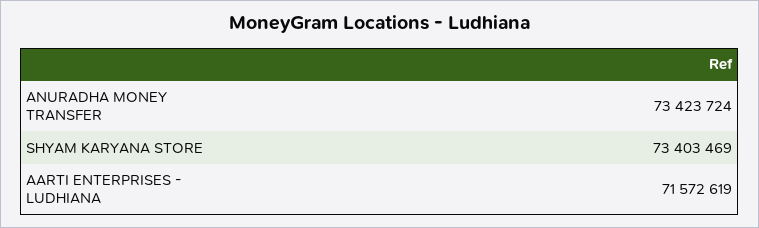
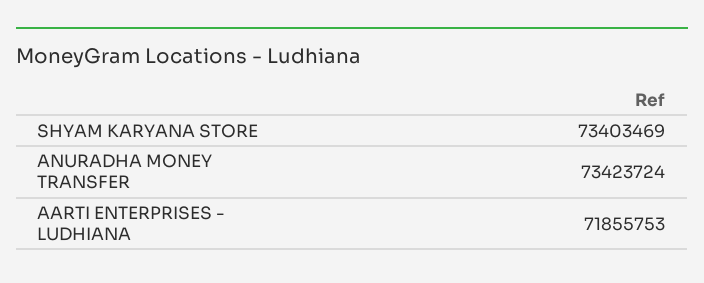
  {
    "ANURADHA MONEY TRANSFER": 73423724,
    "SHYAM KARYANA STORE": 73403469,
-   "AARTI ENTERPRISES - LUDHIANA": 71572619
+   "AARTI ENTERPRISES - LUDHIANA": 71855753
  }

